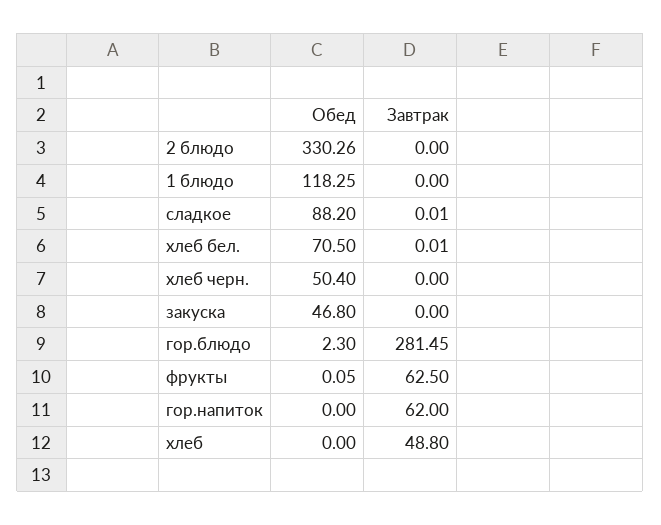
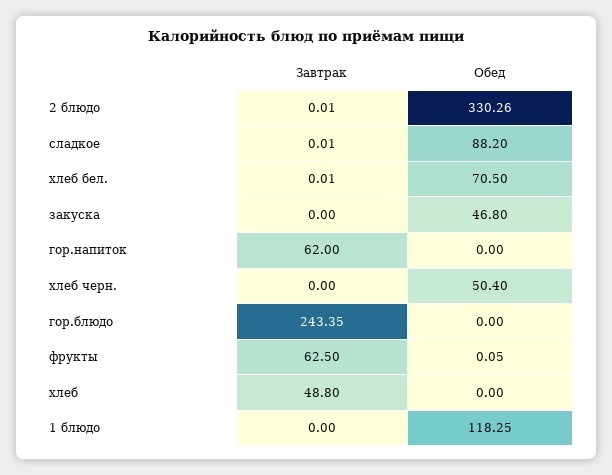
  {
    "Обед": {
      "2 блюдо": 330.26,
      "1 блюдо": 118.25,
      "сладкое": 88.2,
      "хлеб бел.": 70.5,
      "хлеб черн.": 50.4,
      "закуска": 46.8,
-     "гор.блюдо": 2.3,
+     "гор.блюдо": 0,
      "фрукты": 0.05,
      "гор.напиток": 0,
      "хлеб": 0
    },
    "Завтрак": {
-     "2 блюдо": 0,
+     "2 блюдо": 0.01,
      "1 блюдо": 0,
      "сладкое": 0.01,
      "хлеб бел.": 0.01,
      "хлеб черн.": 0,
      "закуска": 0,
-     "гор.блюдо": 281.45,
+     "гор.блюдо": 243.35,
      "фрукты": 62.5,
      "гор.напиток": 62,
      "хлеб": 48.8
    }
  }

